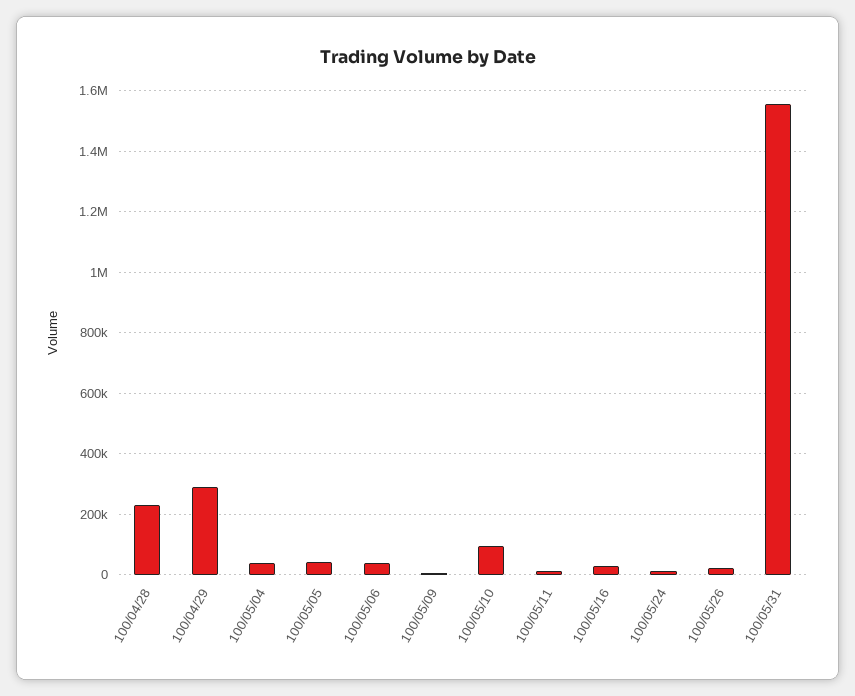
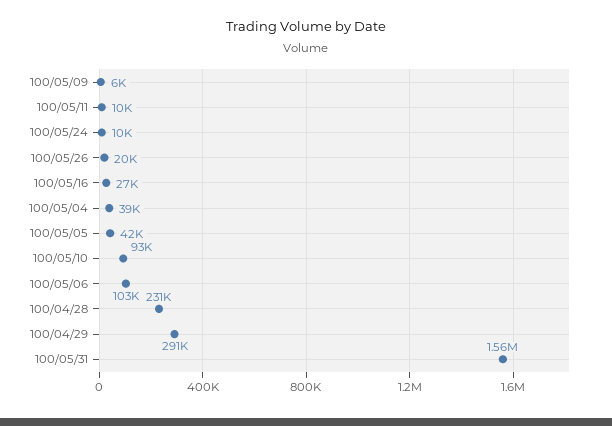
  {
    "100/04/28": 231000,
    "100/04/29": 291000,
    "100/05/04": 39000,
    "100/05/05": 42000,
-   "100/05/06": 40000,
+   "100/05/06": 103000,
    "100/05/09": 6000,
    "100/05/10": 93000,
    "100/05/11": 10000,
    "100/05/16": 27000,
    "100/05/24": 10000,
    "100/05/26": 20000,
    "100/05/31": 1560000
  }

